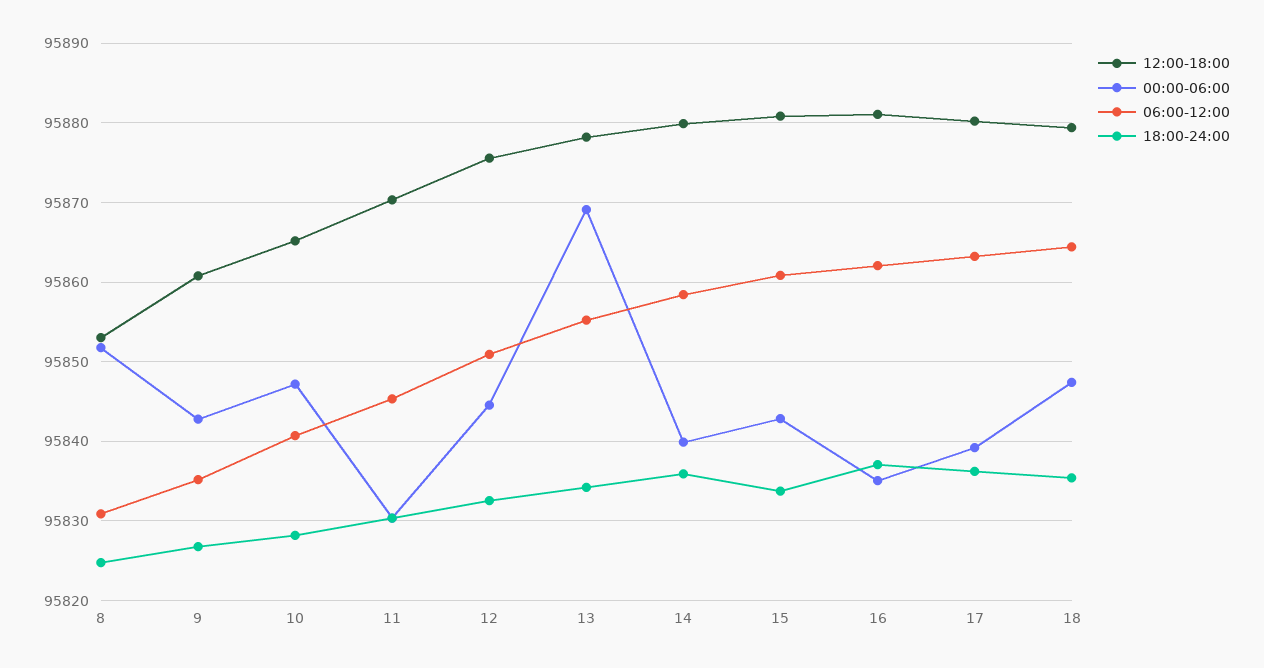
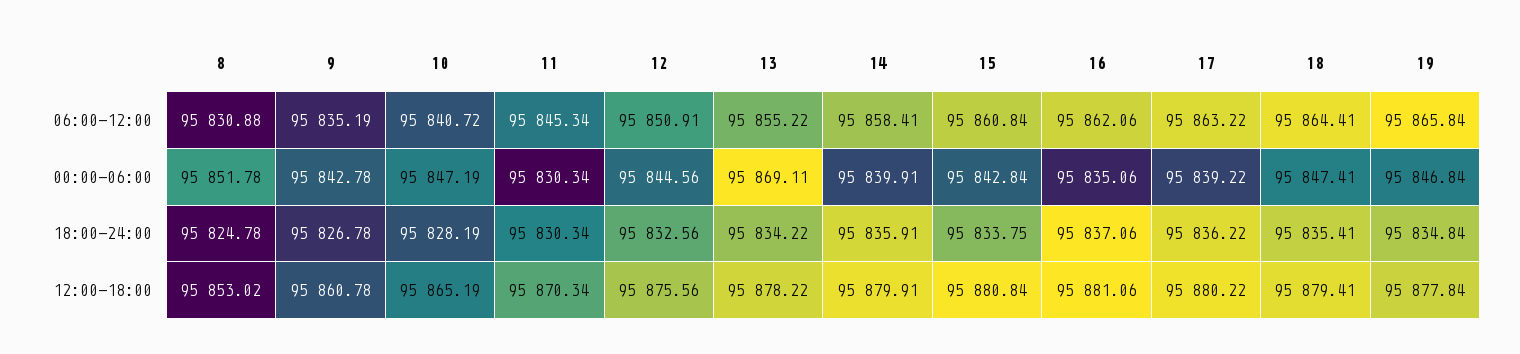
  {
    "12:00-18:00": {
      "8": 95853.02,
      "9": 95860.78,
      "10": 95865.19,
      "11": 95870.34,
      "12": 95875.56,
      "13": 95878.22,
      "14": 95879.91,
      "15": 95880.84,
      "16": 95881.06,
      "17": 95880.22,
-     "18": 95879.41
+     "18": 95879.41,
+     "19": 95877.84
    },
    "00:00-06:00": {
      "8": 95851.78,
      "9": 95842.78,
      "10": 95847.19,
      "11": 95830.34,
      "12": 95844.56,
      "13": 95869.11,
      "14": 95839.91,
      "15": 95842.84,
      "16": 95835.06,
      "17": 95839.22,
-     "18": 95847.41
+     "18": 95847.41,
+     "19": 95846.84
    },
    "06:00-12:00": {
      "8": 95830.88,
      "9": 95835.19,
      "10": 95840.72,
      "11": 95845.34,
      "12": 95850.91,
      "13": 95855.22,
      "14": 95858.41,
      "15": 95860.84,
      "16": 95862.06,
      "17": 95863.22,
-     "18": 95864.41
+     "18": 95864.41,
+     "19": 95865.84
    },
    "18:00-24:00": {
      "8": 95824.78,
      "9": 95826.78,
      "10": 95828.19,
      "11": 95830.34,
      "12": 95832.56,
      "13": 95834.22,
      "14": 95835.91,
      "15": 95833.75,
      "16": 95837.06,
      "17": 95836.22,
-     "18": 95835.41
+     "18": 95835.41,
+     "19": 95834.84
    }
  }

